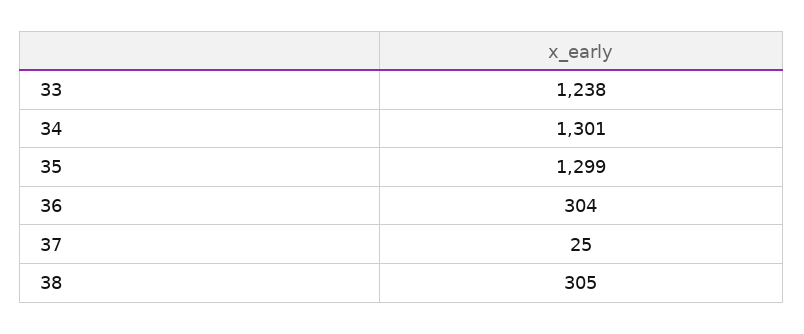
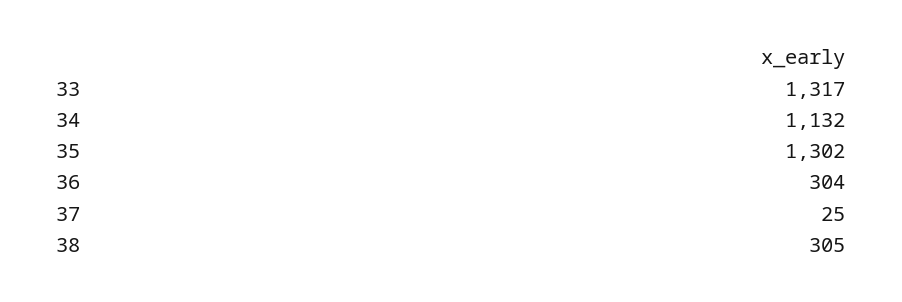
  {
-   "33": 1238,
+   "33": 1317,
-   "34": 1301,
+   "34": 1132,
-   "35": 1299,
+   "35": 1302,
    "36": 304,
    "37": 25,
    "38": 305
  }

